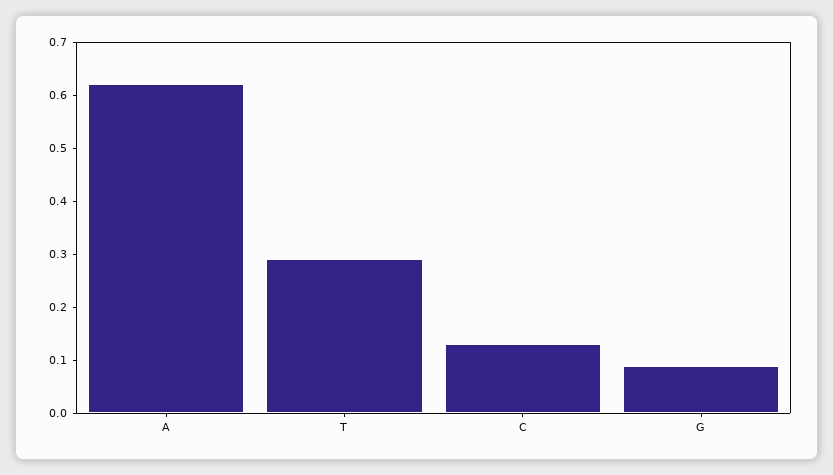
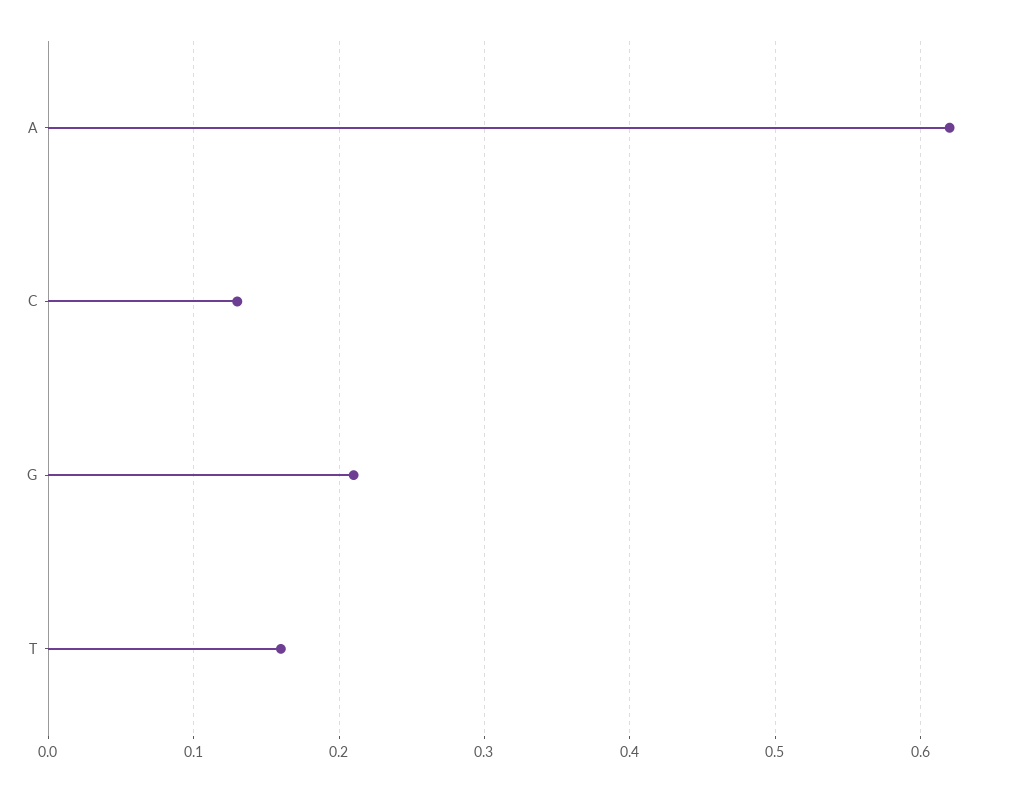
  {
    "A": 0.62,
-   "T": 0.3,
+   "T": 0.16,
    "C": 0.13,
-   "G": 0.1
+   "G": 0.21
  }

